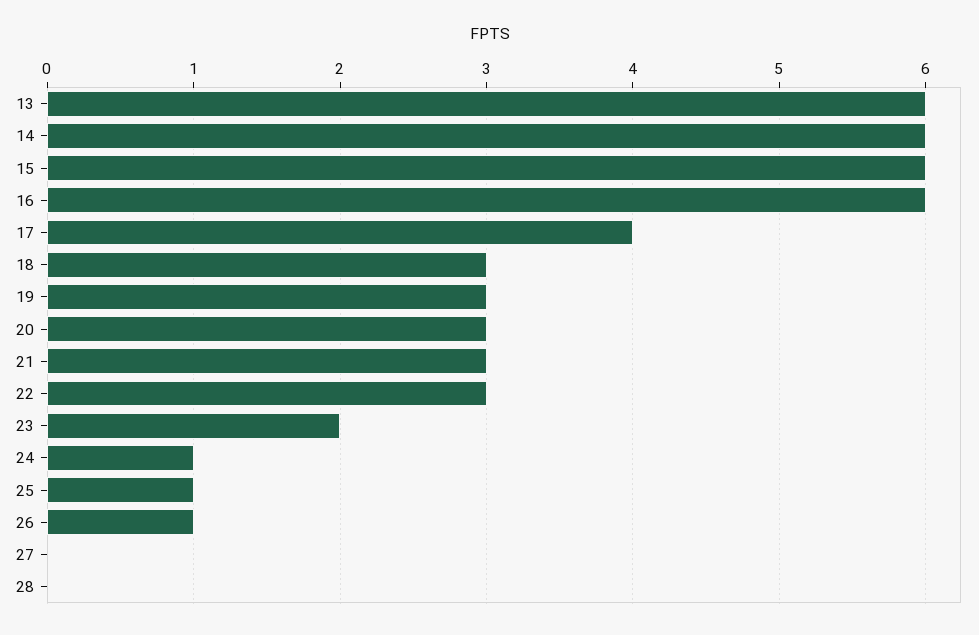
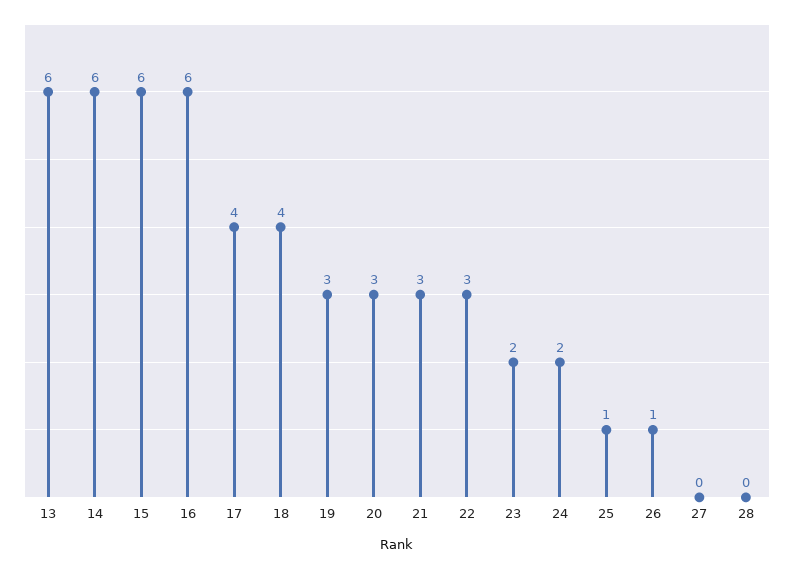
  {
    "13": 6,
    "14": 6,
    "15": 6,
    "16": 6,
    "17": 4,
-   "18": 3,
+   "18": 4,
    "19": 3,
    "20": 3,
    "21": 3,
    "22": 3,
    "23": 2,
-   "24": 1,
+   "24": 2,
    "25": 1,
    "26": 1,
    "27": 0,
    "28": 0
  }

